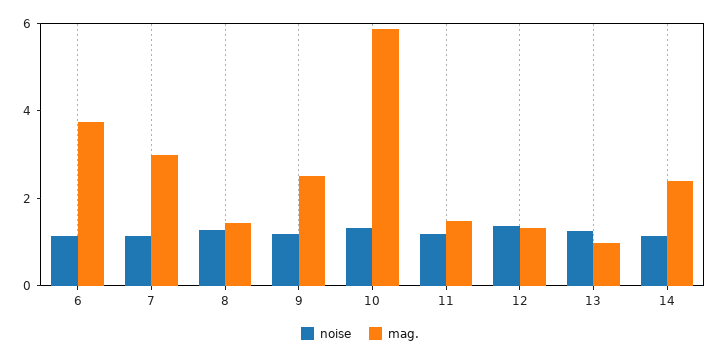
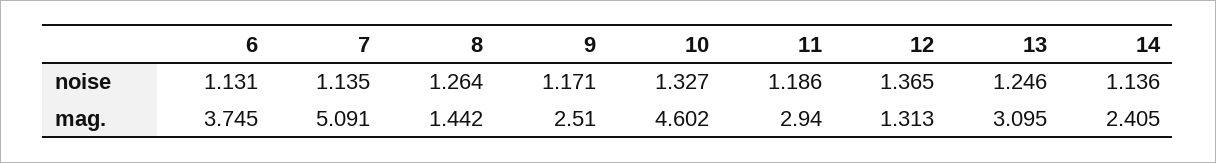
  {
    "noise": {
      "6": 1.131,
      "7": 1.135,
      "8": 1.264,
      "9": 1.171,
      "10": 1.327,
      "11": 1.186,
      "12": 1.365,
      "13": 1.246,
      "14": 1.136
    },
    "mag.": {
      "6": 3.745,
-     "7": 3,
+     "7": 5.091,
      "8": 1.442,
      "9": 2.51,
-     "10": 6,
+     "10": 4.602,
-     "11": 1.5,
+     "11": 2.94,
      "12": 1.313,
-     "13": 1,
+     "13": 3.095,
      "14": 2.405
    }
  }

